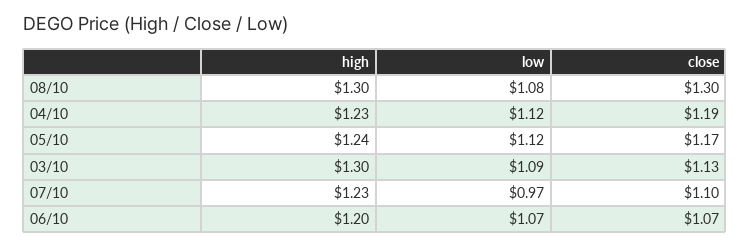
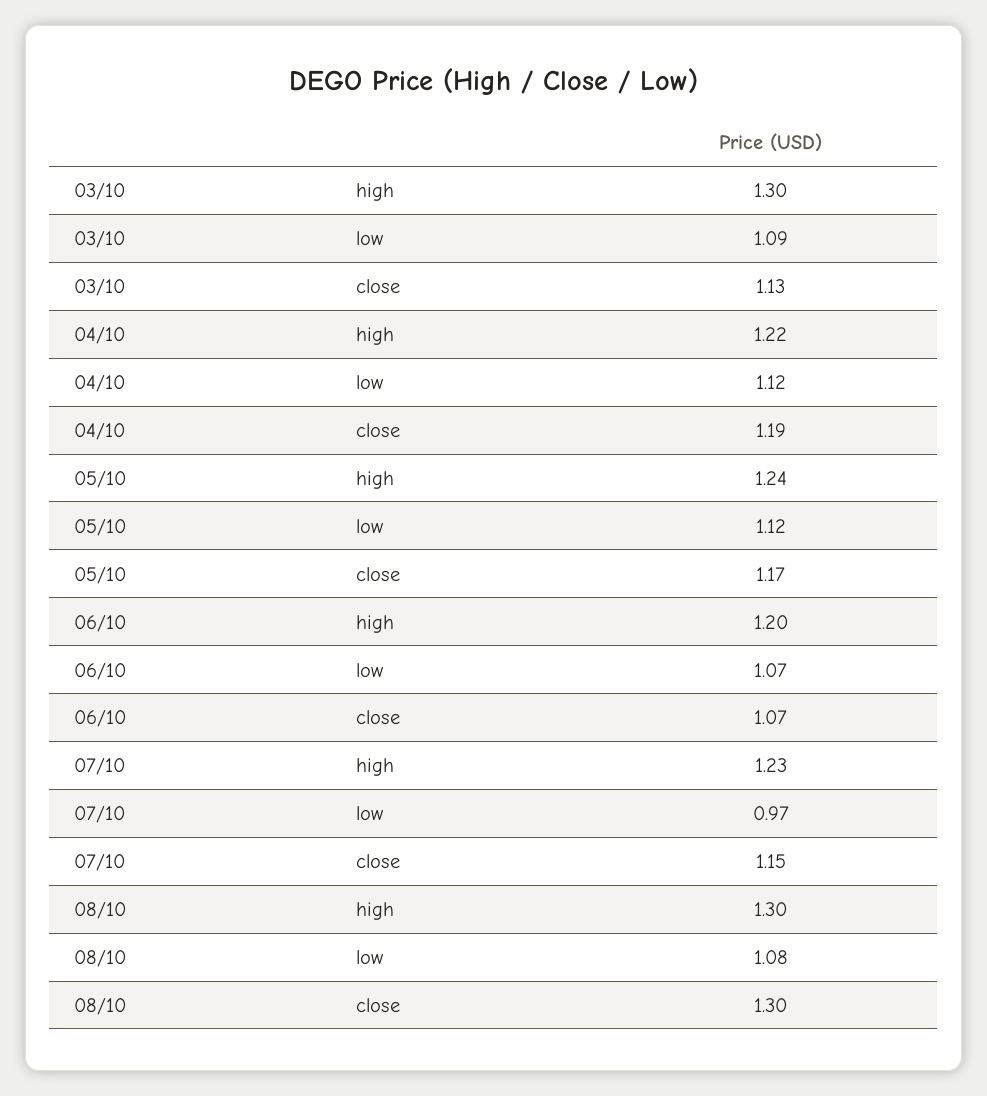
  {
    "high": {
      "08/10": 1.3,
-     "04/10": 1.23,
+     "04/10": 1.22,
      "05/10": 1.24,
      "03/10": 1.3,
      "07/10": 1.23,
      "06/10": 1.2
    },
    "low": {
      "08/10": 1.08,
      "04/10": 1.12,
      "05/10": 1.12,
      "03/10": 1.09,
      "07/10": 0.97,
      "06/10": 1.07
    },
    "close": {
      "08/10": 1.3,
      "04/10": 1.19,
      "05/10": 1.17,
      "03/10": 1.13,
-     "07/10": 1.1,
+     "07/10": 1.15,
      "06/10": 1.07
    }
  }

